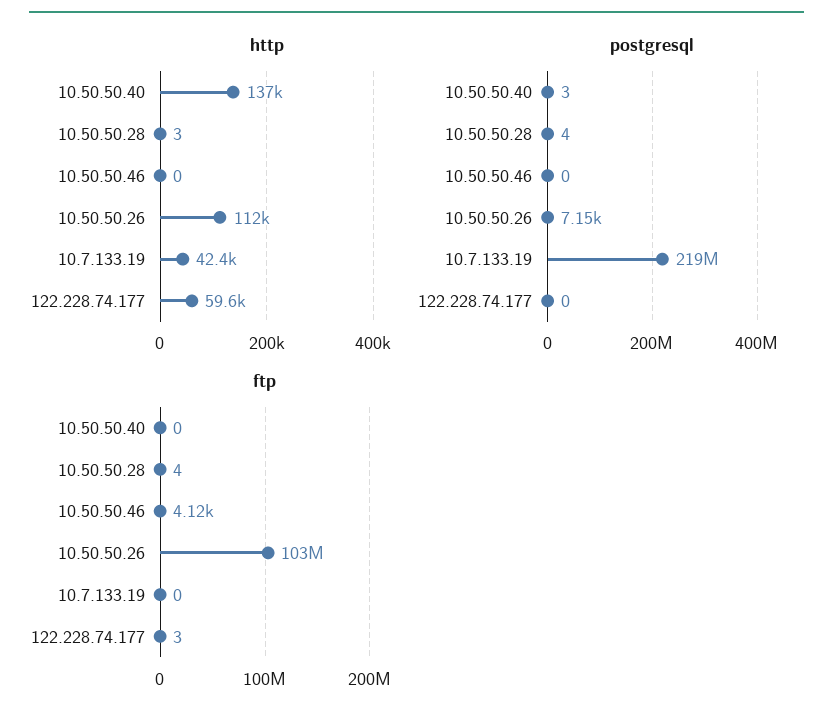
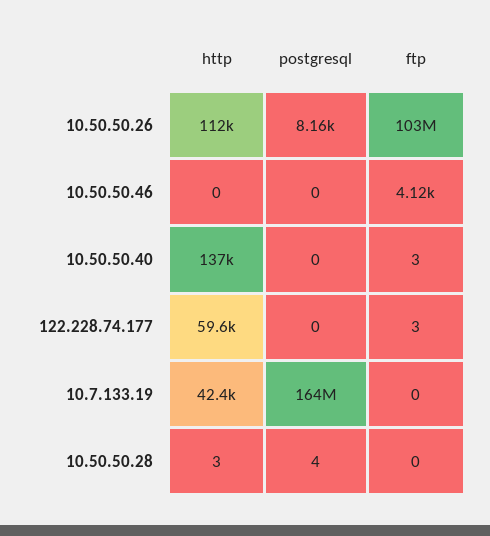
  {
    "http": {
      "10.50.50.40": 137000,
      "10.50.50.28": 3,
      "10.50.50.46": 0,
      "10.50.50.26": 112000,
      "10.7.133.19": 42400,
      "122.228.74.177": 59600
    },
    "postgresql": {
-     "10.50.50.40": 3,
+     "10.50.50.40": 0,
      "10.50.50.28": 4,
      "10.50.50.46": 0,
-     "10.50.50.26": 7150,
+     "10.50.50.26": 8160,
-     "10.7.133.19": 219000000,
+     "10.7.133.19": 164000000,
      "122.228.74.177": 0
    },
    "ftp": {
-     "10.50.50.40": 0,
+     "10.50.50.40": 3,
-     "10.50.50.28": 4,
+     "10.50.50.28": 0,
      "10.50.50.46": 4120,
      "10.50.50.26": 103000000,
      "10.7.133.19": 0,
      "122.228.74.177": 3
    }
  }

